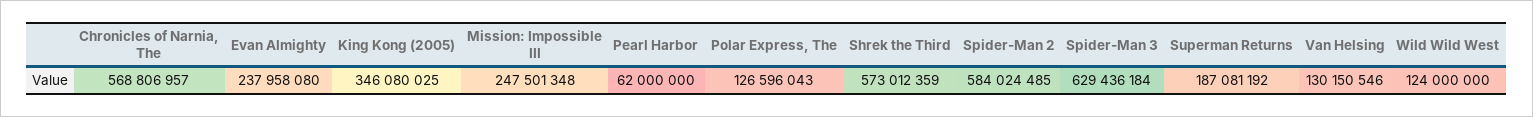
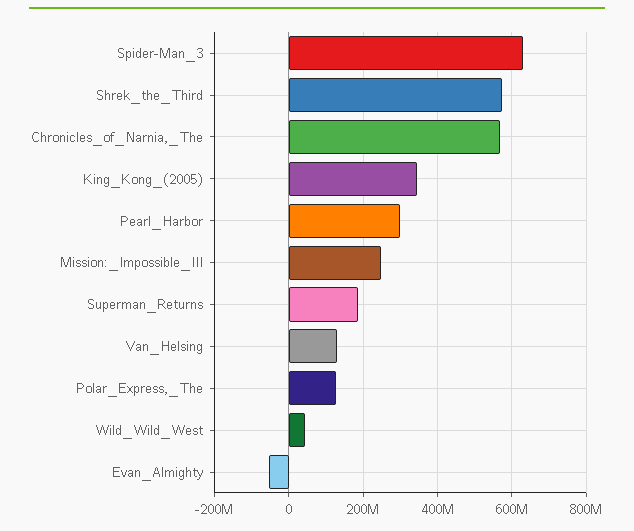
  {
    "Chronicles of Narnia, The": 568806957,
-   "Evan Almighty": 237958080,
+   "Evan Almighty": -60000000,
    "King Kong (2005)": 346080025,
    "Mission: Impossible III": 247501348,
-   "Pearl Harbor": 62000000,
+   "Pearl Harbor": 300000000,
    "Polar Express, The": 126596043,
    "Shrek the Third": 573012359,
-   "Spider-Man 2": 584024485,
    "Spider-Man 3": 629436184,
    "Superman Returns": 187081192,
    "Van Helsing": 130150546,
-   "Wild Wild West": 124000000
+   "Wild Wild West": 40000000
  }

